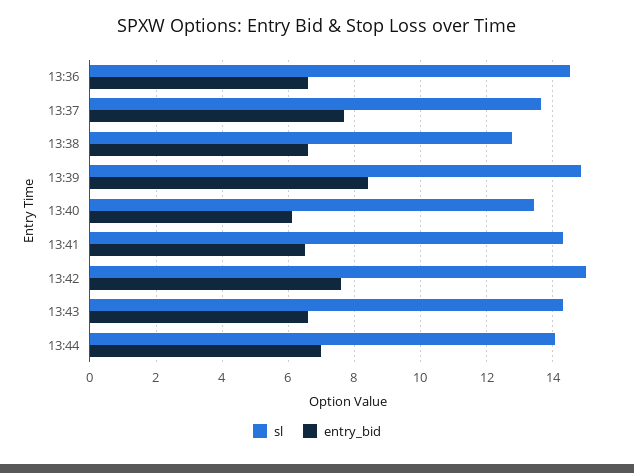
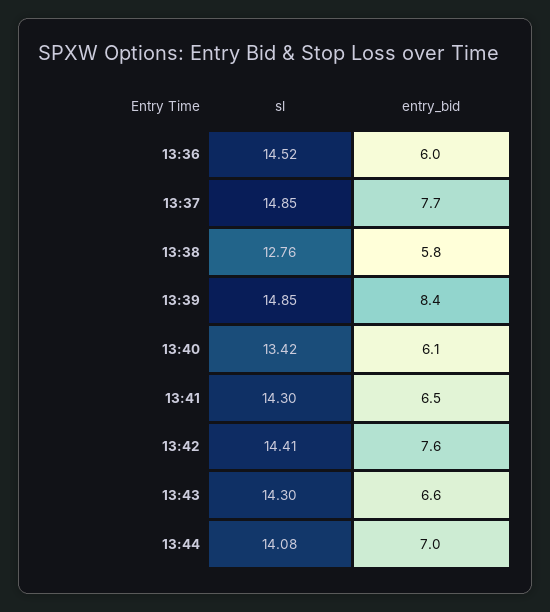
  {
    "sl": {
      "13:36": 14.52,
-     "13:37": 13.6,
+     "13:37": 14.85,
      "13:38": 12.76,
      "13:39": 14.85,
      "13:40": 13.42,
      "13:41": 14.3,
-     "13:42": 15,
+     "13:42": 14.41,
      "13:43": 14.3,
      "13:44": 14.08
    },
    "entry_bid": {
-     "13:36": 6.6,
+     "13:36": 6,
      "13:37": 7.7,
-     "13:38": 6.6,
+     "13:38": 5.8,
      "13:39": 8.4,
      "13:40": 6.1,
      "13:41": 6.5,
      "13:42": 7.6,
      "13:43": 6.6,
      "13:44": 7
    }
  }

